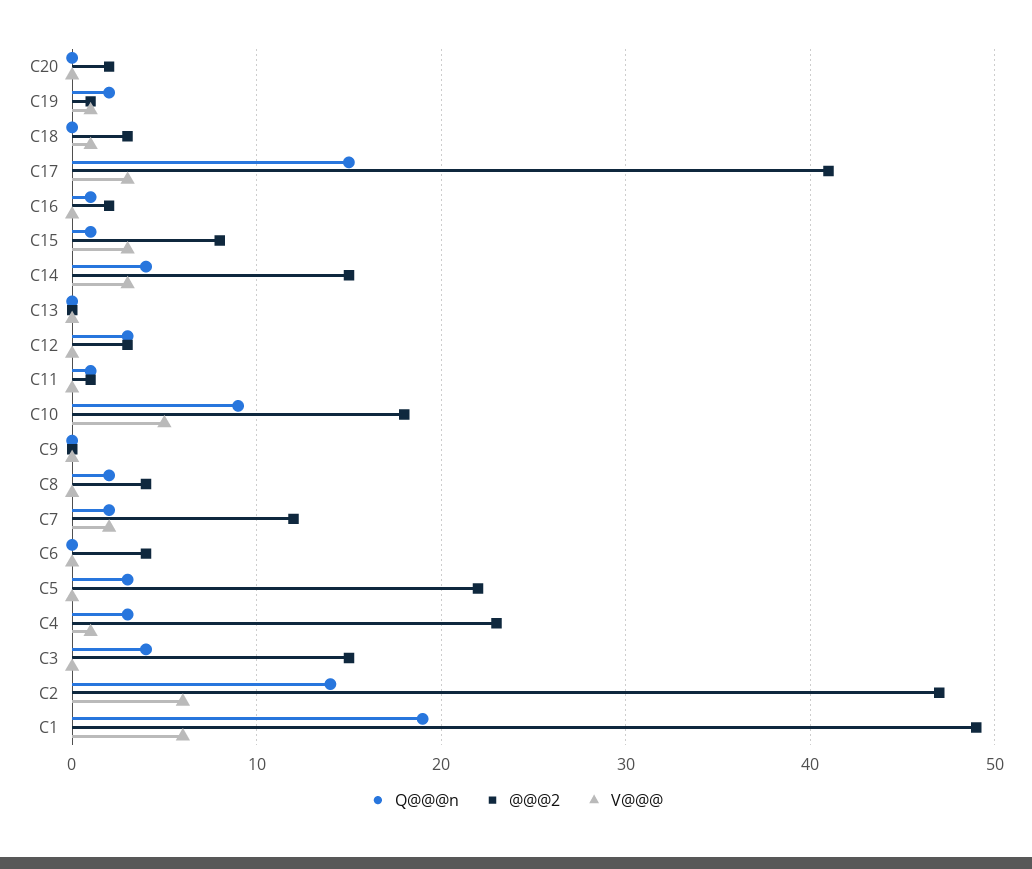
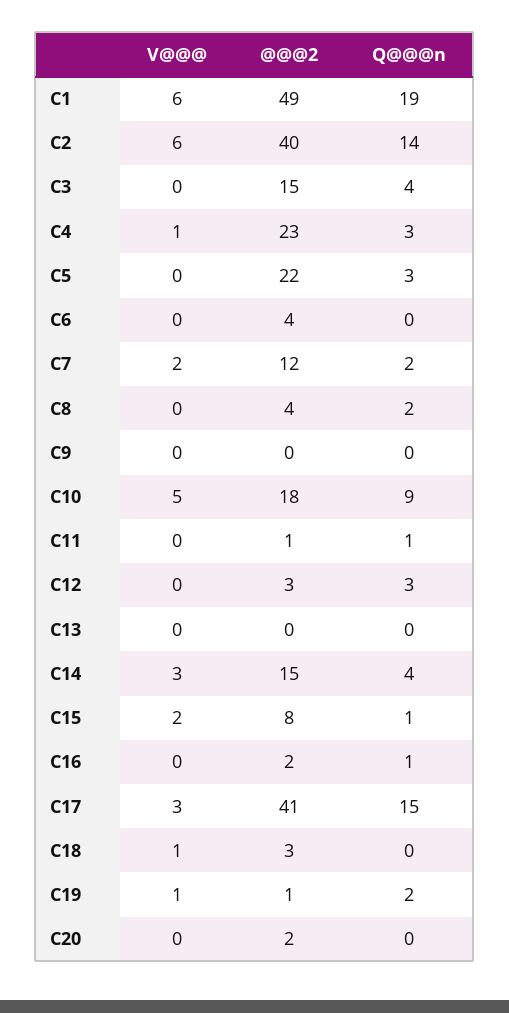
  {
    "Q@@@n": {
      "C20": 0,
      "C19": 2,
      "C18": 0,
      "C17": 15,
      "C16": 1,
      "C15": 1,
      "C14": 4,
      "C13": 0,
      "C12": 3,
      "C11": 1,
      "C10": 9,
      "C9": 0,
      "C8": 2,
      "C7": 2,
      "C6": 0,
      "C5": 3,
      "C4": 3,
      "C3": 4,
      "C2": 14,
      "C1": 19
    },
    "@@@2": {
      "C20": 2,
      "C19": 1,
      "C18": 3,
      "C17": 41,
      "C16": 2,
      "C15": 8,
      "C14": 15,
      "C13": 0,
      "C12": 3,
      "C11": 1,
      "C10": 18,
      "C9": 0,
      "C8": 4,
      "C7": 12,
      "C6": 4,
      "C5": 22,
      "C4": 23,
      "C3": 15,
-     "C2": 47,
+     "C2": 40,
      "C1": 49
    },
    "V@@@": {
      "C20": 0,
      "C19": 1,
      "C18": 1,
      "C17": 3,
      "C16": 0,
-     "C15": 3,
+     "C15": 2,
      "C14": 3,
      "C13": 0,
      "C12": 0,
      "C11": 0,
      "C10": 5,
      "C9": 0,
      "C8": 0,
      "C7": 2,
      "C6": 0,
      "C5": 0,
      "C4": 1,
      "C3": 0,
      "C2": 6,
      "C1": 6
    }
  }

